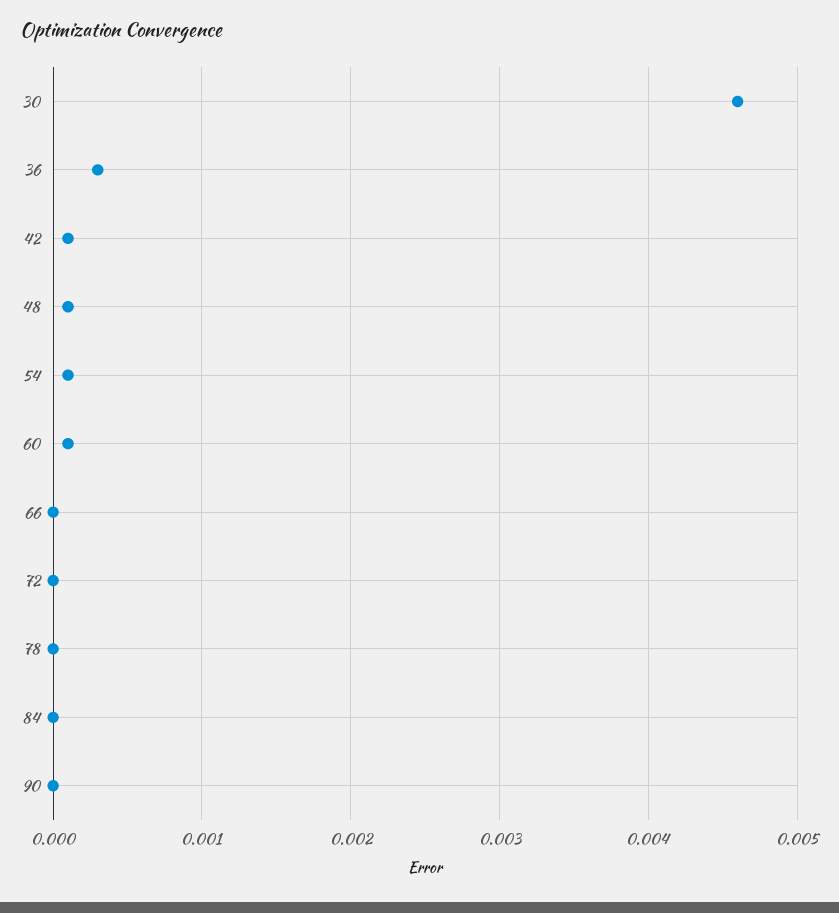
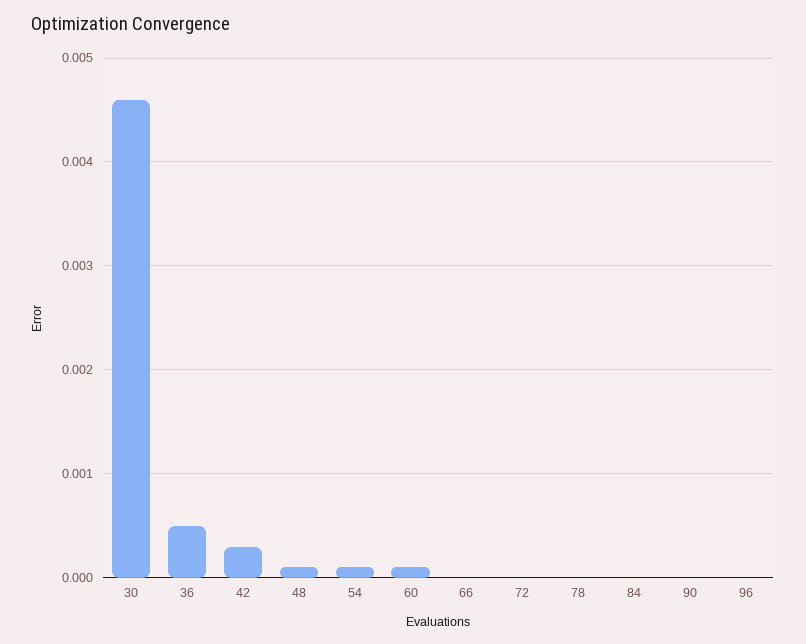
  {
    "30": 0.0046,
-   "36": 0.0003,
+   "36": 0.0005,
-   "42": 0.0001,
+   "42": 0.0003,
    "48": 0.0001,
    "54": 0.0001,
    "60": 0.0001,
    "66": 0,
    "72": 0,
    "78": 0,
    "84": 0,
-   "90": 0
+   "90": 0,
+   "96": 0
  }

